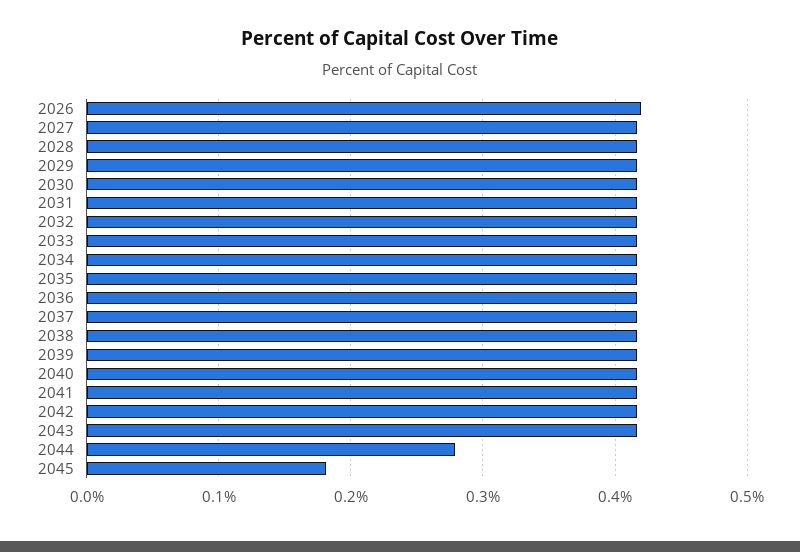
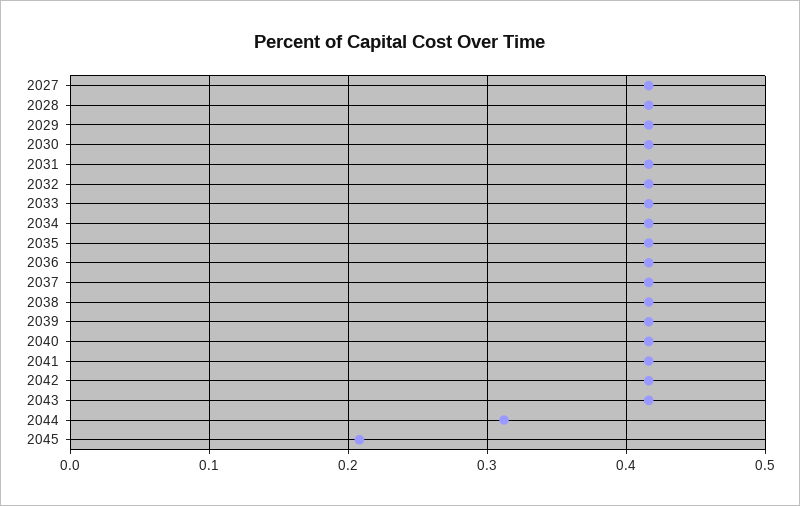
  {
-   "2026": 0.42,
    "2027": 0.42,
    "2028": 0.42,
    "2029": 0.42,
    "2030": 0.42,
    "2031": 0.42,
    "2032": 0.42,
    "2033": 0.42,
    "2034": 0.42,
    "2035": 0.42,
    "2036": 0.42,
    "2037": 0.42,
    "2038": 0.42,
    "2039": 0.42,
    "2040": 0.42,
    "2041": 0.42,
    "2042": 0.42,
    "2043": 0.42,
-   "2044": 0.28,
+   "2044": 0.31,
-   "2045": 0.18
+   "2045": 0.21
  }

